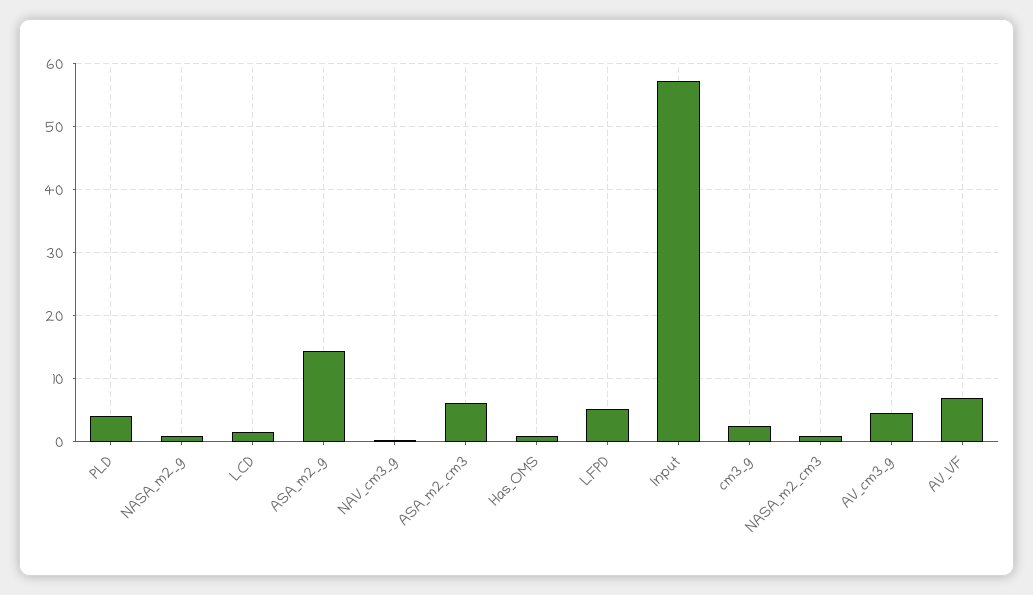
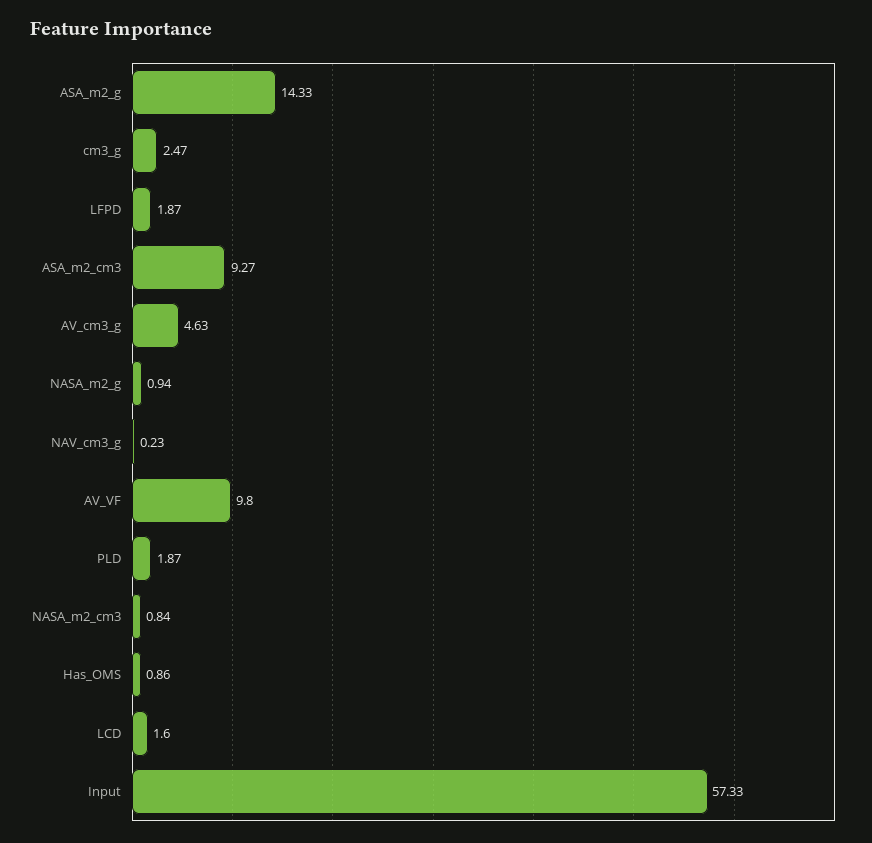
  {
-   "PLD": 4,
+   "PLD": 1.87,
    "NASA_m2_g": 0.94,
    "LCD": 1.6,
    "ASA_m2_g": 14.33,
    "NAV_cm3_g": 0.23,
-   "ASA_m2_cm3": 6,
+   "ASA_m2_cm3": 9.27,
    "Has_OMS": 0.86,
-   "LFPD": 5,
+   "LFPD": 1.87,
    "Input": 57.33,
    "cm3_g": 2.47,
    "NASA_m2_cm3": 0.84,
    "AV_cm3_g": 4.63,
-   "AV_VF": 7
+   "AV_VF": 9.8
  }

